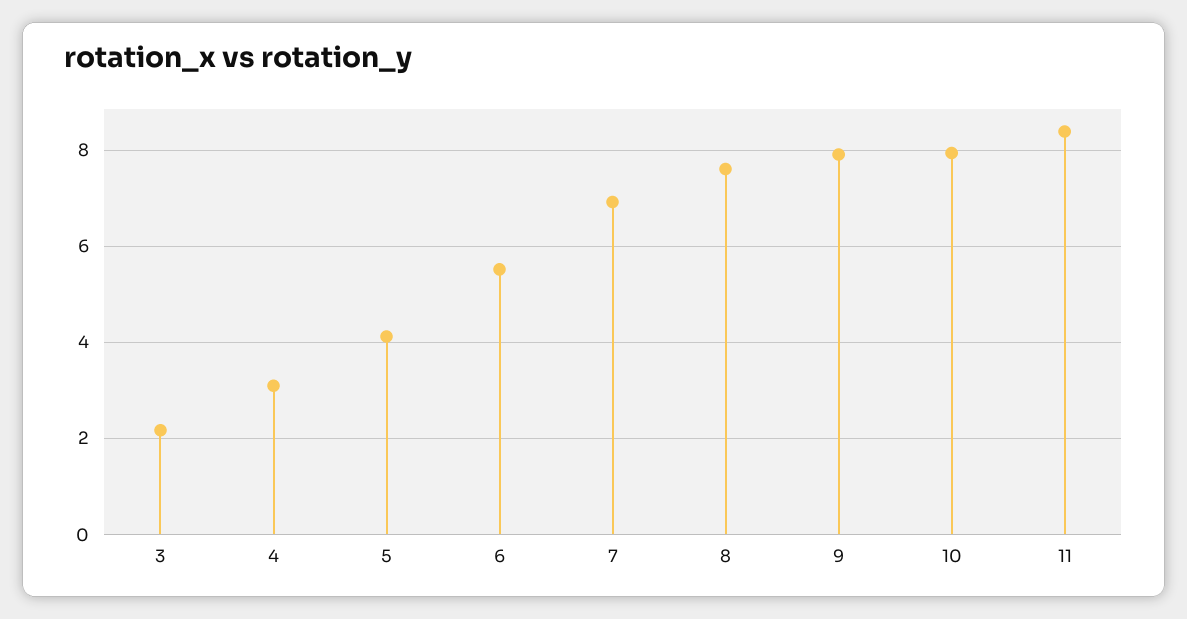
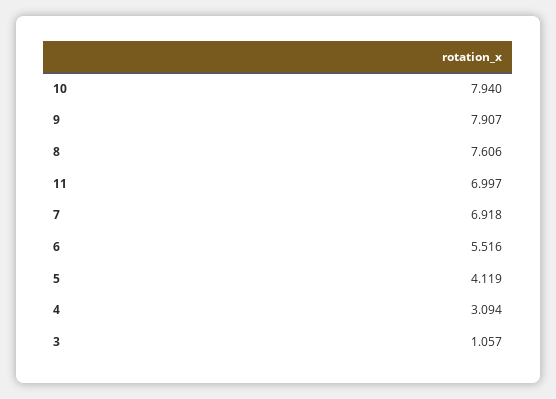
  {
-   "3": 2.2,
+   "3": 1.057,
    "4": 3.094,
    "5": 4.119,
    "6": 5.516,
    "7": 6.918,
    "8": 7.606,
    "9": 7.907,
    "10": 7.94,
-   "11": 8.4
+   "11": 6.997
  }

